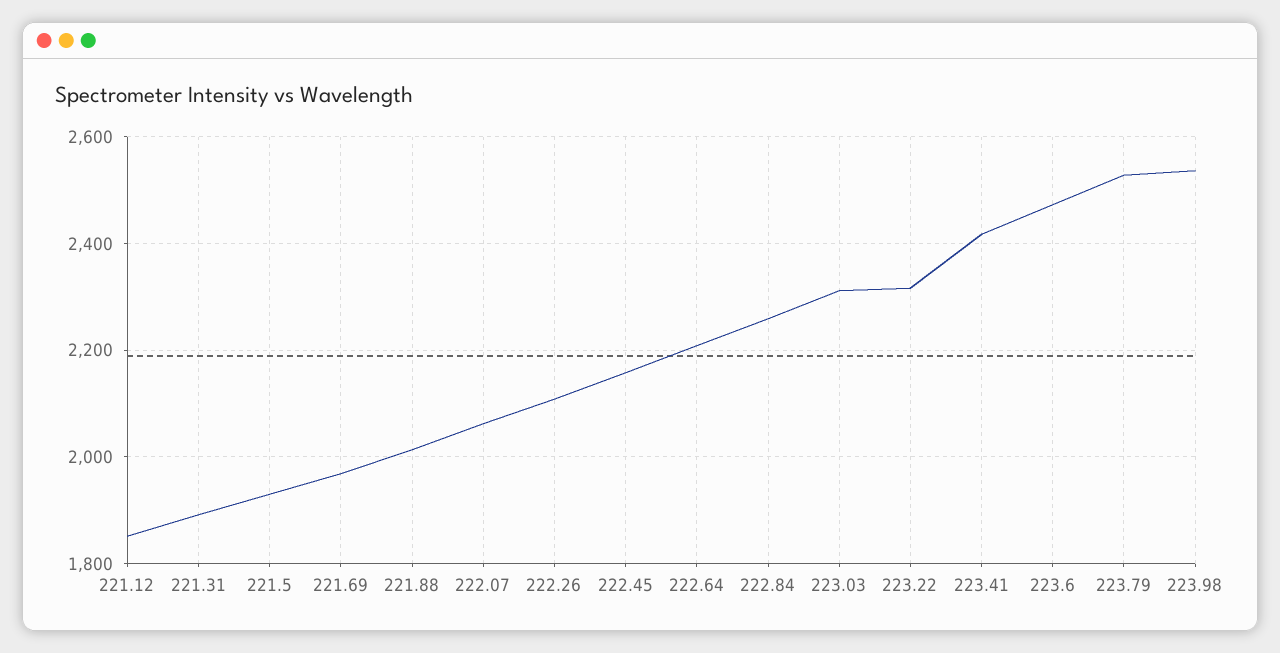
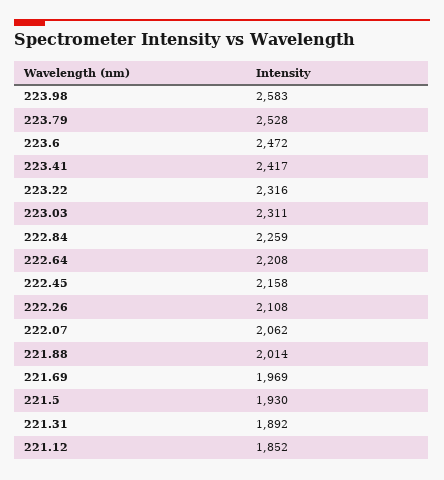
  {
    "221.12": 1852,
    "221.31": 1892,
    "221.5": 1930,
    "221.69": 1969,
    "221.88": 2014,
    "222.07": 2062,
    "222.26": 2108,
    "222.45": 2158,
    "222.64": 2208,
    "222.84": 2259,
    "223.03": 2311,
    "223.22": 2316,
    "223.41": 2417,
    "223.6": 2472,
    "223.79": 2528,
-   "223.98": 2540
+   "223.98": 2583
  }

